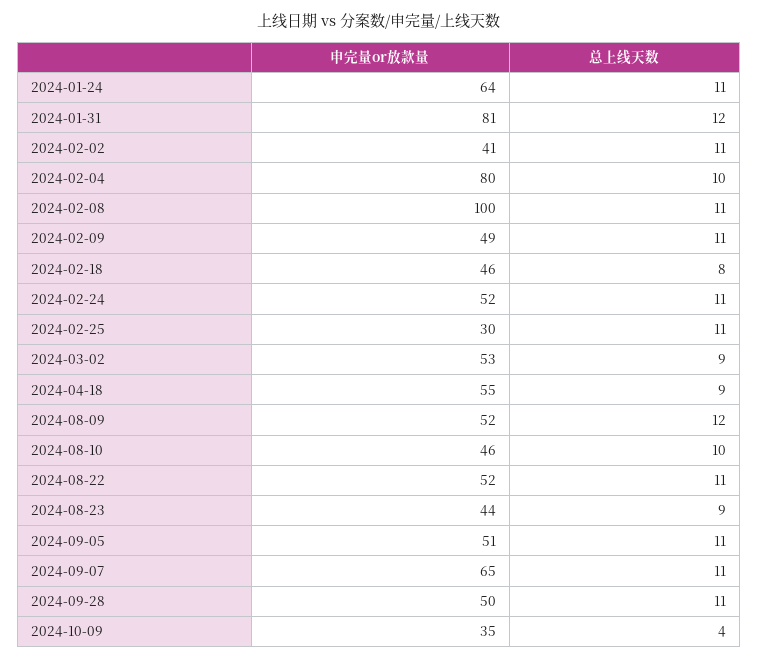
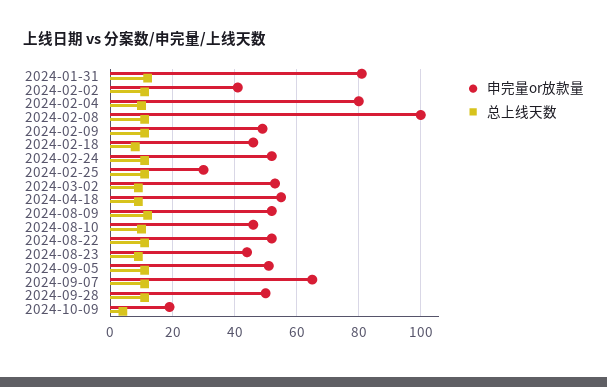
  {
    "申完量or放款量": {
-     "2024-01-24": 64,
      "2024-01-31": 81,
      "2024-02-02": 41,
      "2024-02-04": 80,
      "2024-02-08": 100,
      "2024-02-09": 49,
      "2024-02-18": 46,
      "2024-02-24": 52,
      "2024-02-25": 30,
      "2024-03-02": 53,
      "2024-04-18": 55,
      "2024-08-09": 52,
      "2024-08-10": 46,
      "2024-08-22": 52,
      "2024-08-23": 44,
      "2024-09-05": 51,
      "2024-09-07": 65,
      "2024-09-28": 50,
-     "2024-10-09": 35
+     "2024-10-09": 20
    },
    "总上线天数": {
-     "2024-01-24": 11,
      "2024-01-31": 12,
      "2024-02-02": 11,
      "2024-02-04": 10,
      "2024-02-08": 11,
      "2024-02-09": 11,
      "2024-02-18": 8,
      "2024-02-24": 11,
      "2024-02-25": 11,
      "2024-03-02": 9,
      "2024-04-18": 9,
      "2024-08-09": 12,
      "2024-08-10": 10,
      "2024-08-22": 11,
      "2024-08-23": 9,
      "2024-09-05": 11,
      "2024-09-07": 11,
      "2024-09-28": 11,
      "2024-10-09": 4
    }
  }

